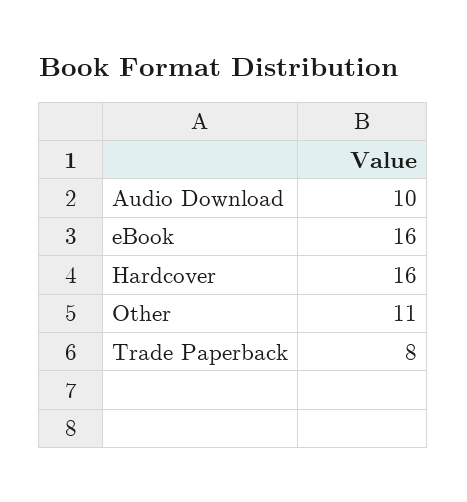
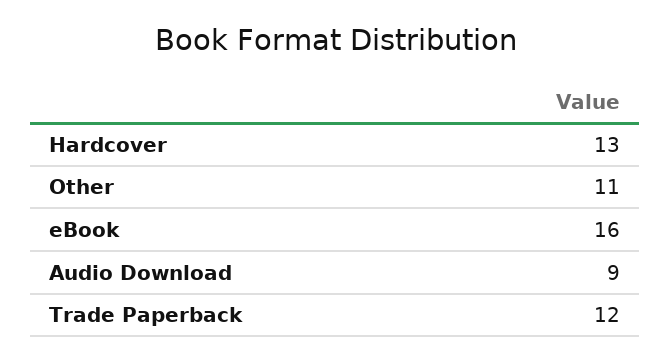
  {
-   "Audio Download": 10,
+   "Audio Download": 9,
    "eBook": 16,
-   "Hardcover": 16,
+   "Hardcover": 13,
    "Other": 11,
-   "Trade Paperback": 8
+   "Trade Paperback": 12
  }

